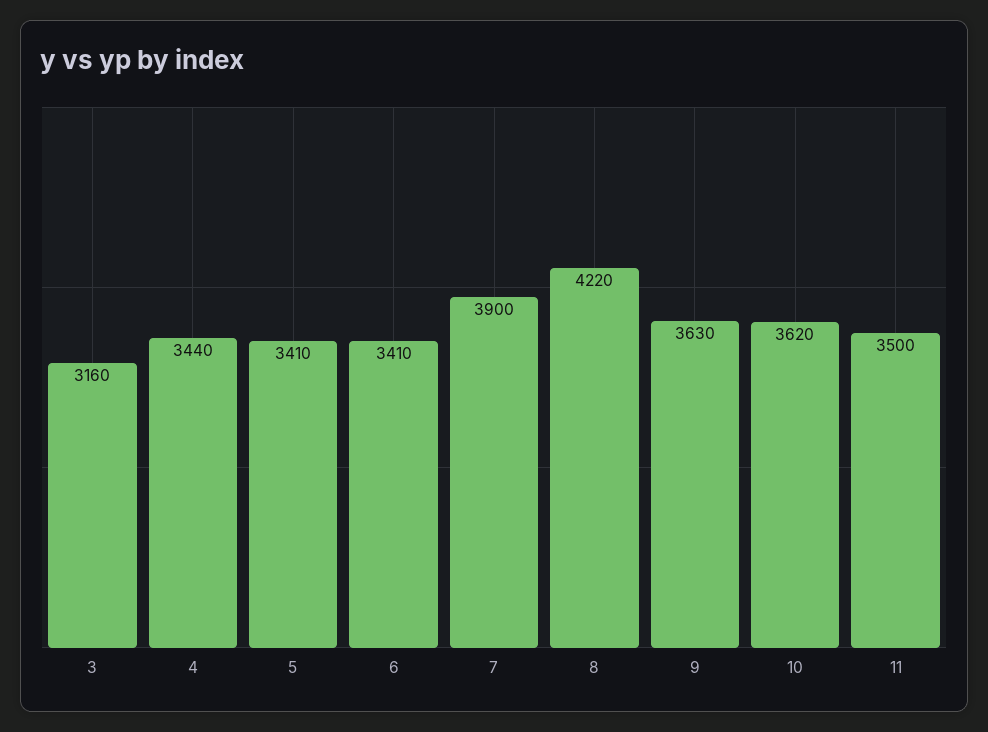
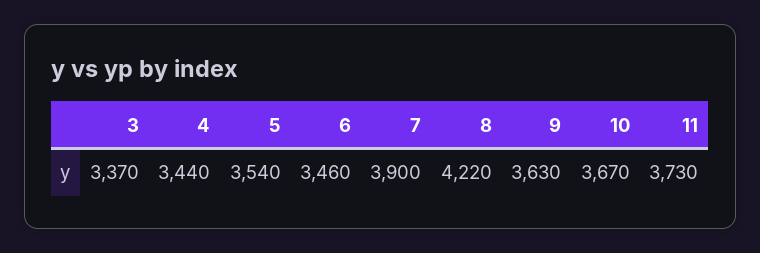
  {
-   "3": 3160,
+   "3": 3370,
    "4": 3440,
-   "5": 3410,
+   "5": 3540,
-   "6": 3410,
+   "6": 3460,
    "7": 3900,
    "8": 4220,
    "9": 3630,
-   "10": 3620,
+   "10": 3670,
-   "11": 3500
+   "11": 3730
  }

